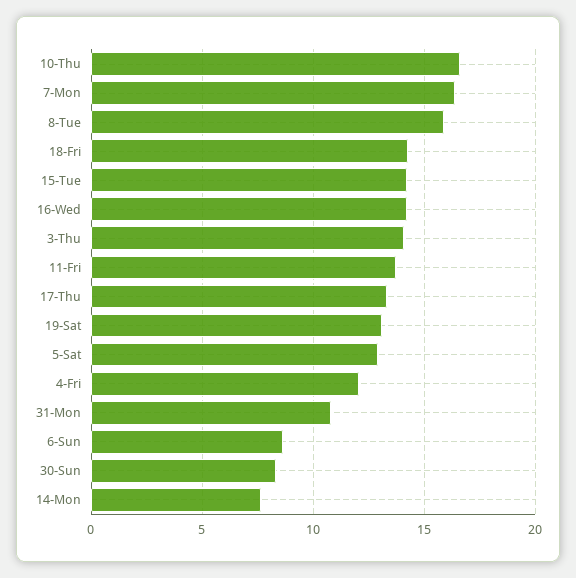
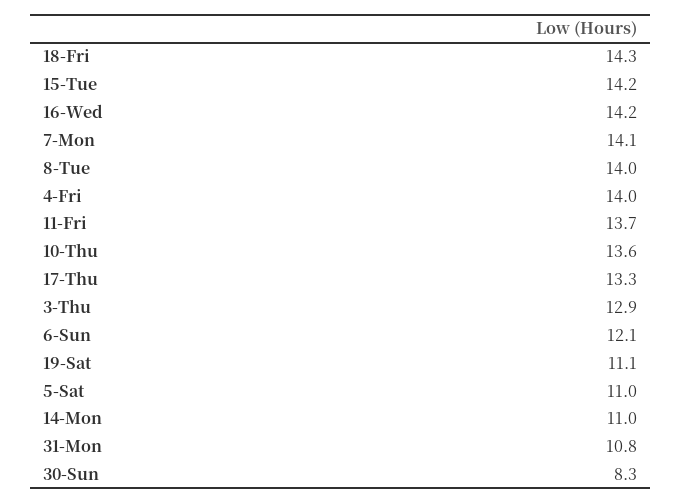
  {
-   "10-Thu": 16.5,
+   "10-Thu": 13.6,
-   "7-Mon": 16.5,
+   "7-Mon": 14.1,
-   "8-Tue": 16,
+   "8-Tue": 14,
    "18-Fri": 14.3,
    "15-Tue": 14.2,
    "16-Wed": 14.2,
-   "3-Thu": 14,
+   "3-Thu": 12.9,
    "11-Fri": 13.7,
    "17-Thu": 13.3,
-   "19-Sat": 13,
+   "19-Sat": 11.1,
-   "5-Sat": 13,
+   "5-Sat": 11,
-   "4-Fri": 12,
+   "4-Fri": 14,
    "31-Mon": 10.8,
-   "6-Sun": 8.5,
+   "6-Sun": 12.1,
    "30-Sun": 8.3,
-   "14-Mon": 7.5
+   "14-Mon": 11
  }

